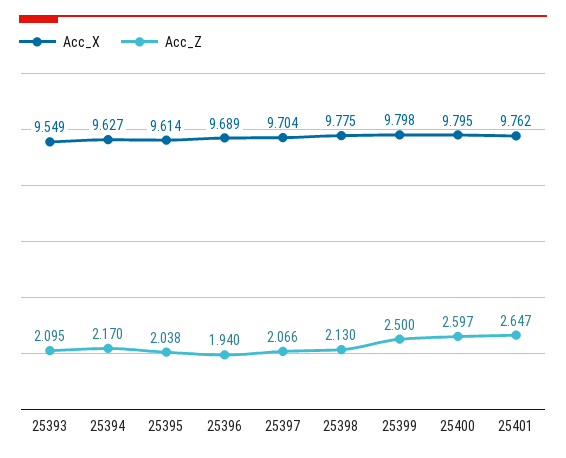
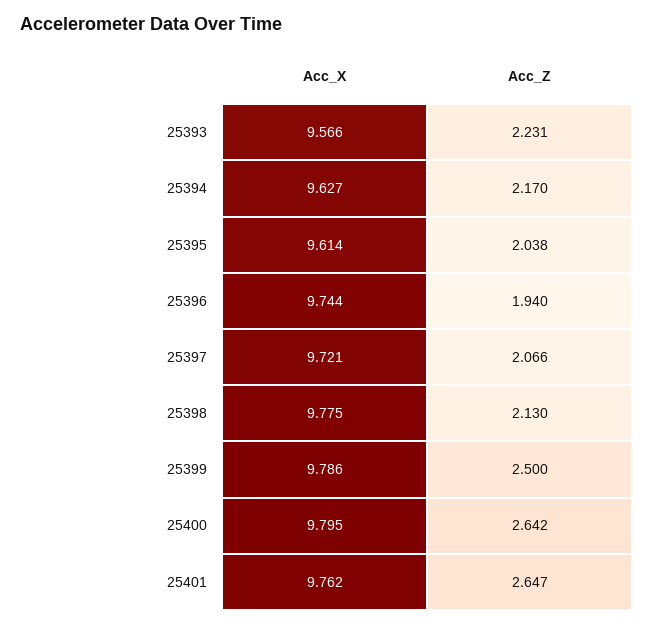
  {
    "Acc_X": {
-     "25393": 9.549,
+     "25393": 9.566,
      "25394": 9.627,
      "25395": 9.614,
-     "25396": 9.689,
+     "25396": 9.744,
-     "25397": 9.704,
+     "25397": 9.721,
      "25398": 9.775,
-     "25399": 9.798,
+     "25399": 9.786,
      "25400": 9.795,
      "25401": 9.762
    },
    "Acc_Z": {
-     "25393": 2.095,
+     "25393": 2.231,
      "25394": 2.17,
      "25395": 2.038,
      "25396": 1.94,
      "25397": 2.066,
      "25398": 2.13,
      "25399": 2.5,
-     "25400": 2.597,
+     "25400": 2.642,
      "25401": 2.647
    }
  }

